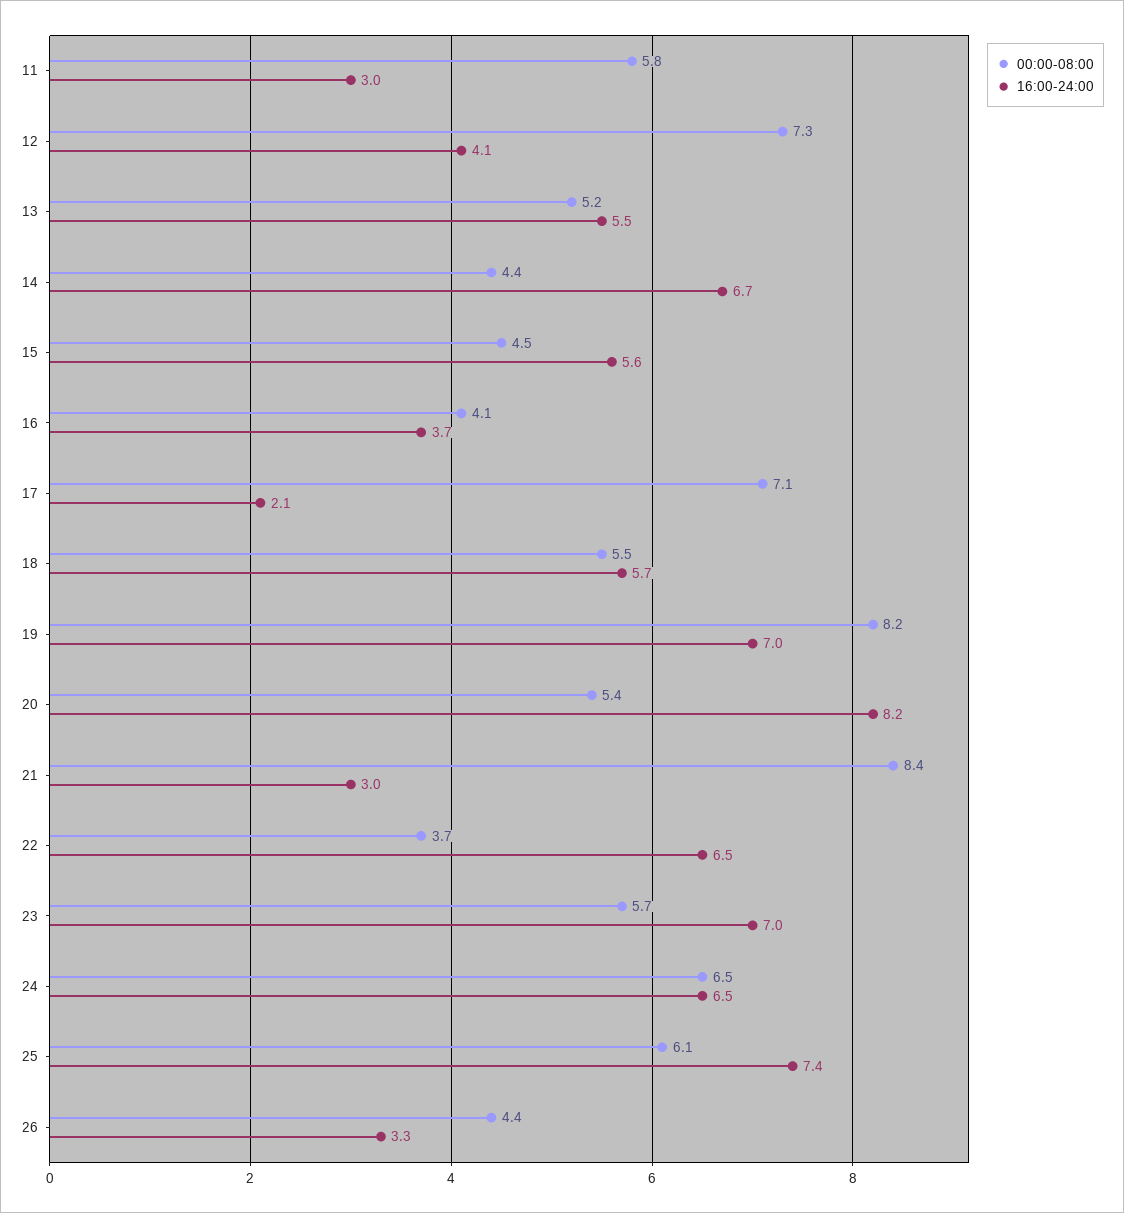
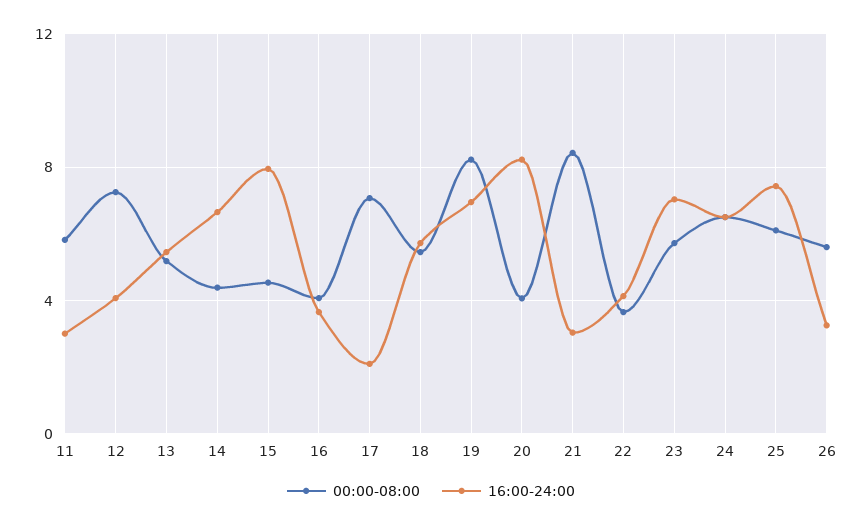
  {
    "00:00-08:00": {
      "11": 5.8,
      "12": 7.3,
      "13": 5.2,
      "14": 4.4,
      "15": 4.5,
      "16": 4.1,
      "17": 7.1,
      "18": 5.5,
      "19": 8.2,
-     "20": 5.4,
+     "20": 4,
      "21": 8.4,
      "22": 3.7,
      "23": 5.7,
      "24": 6.5,
      "25": 6.1,
-     "26": 4.4
+     "26": 5.5
    },
    "16:00-24:00": {
      "11": 3,
      "12": 4.1,
      "13": 5.5,
      "14": 6.7,
-     "15": 5.6,
+     "15": 8,
      "16": 3.7,
      "17": 2.1,
      "18": 5.7,
      "19": 7,
      "20": 8.2,
      "21": 3,
-     "22": 6.5,
+     "22": 4,
      "23": 7,
      "24": 6.5,
      "25": 7.4,
      "26": 3.3
    }
  }

